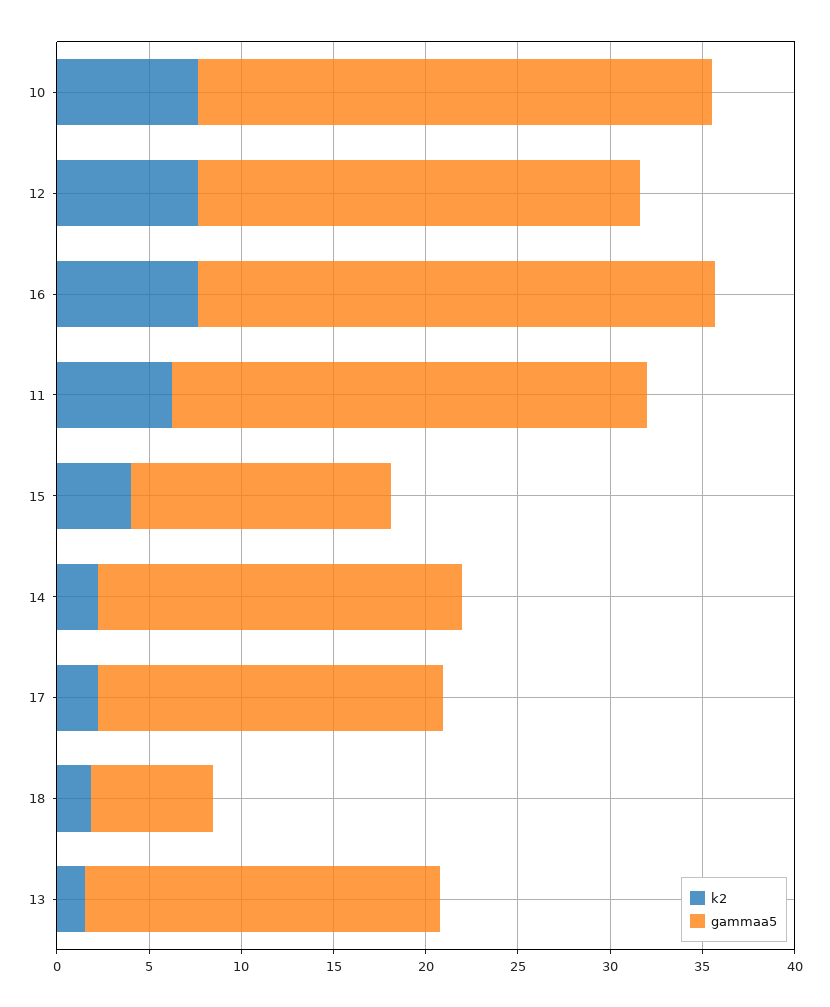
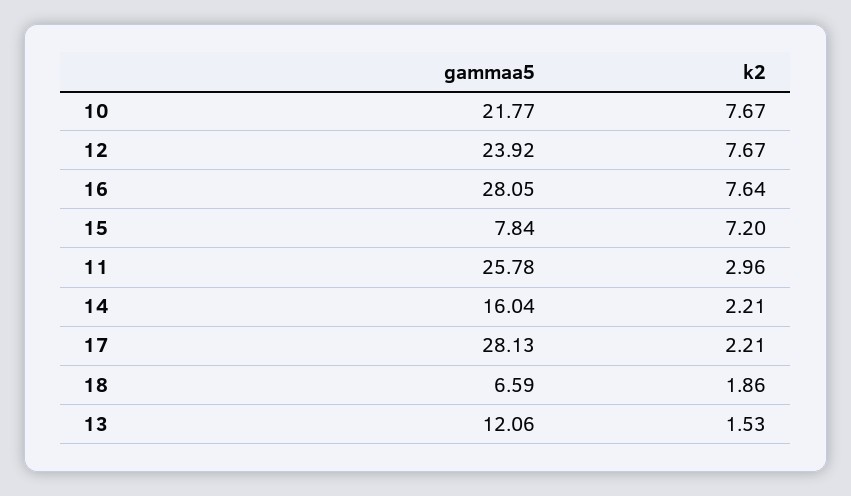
  {
    "k2": {
      "10": 7.67,
      "12": 7.67,
      "16": 7.64,
-     "11": 6,
+     "11": 2.96,
-     "15": 4,
+     "15": 7.2,
      "14": 2.21,
      "17": 2.21,
      "18": 1.86,
      "13": 1.53
    },
    "gammaa5": {
-     "10": 28,
+     "10": 21.77,
      "12": 23.92,
      "16": 28.05,
      "11": 25.78,
-     "15": 14,
+     "15": 7.84,
-     "14": 20,
+     "14": 16.04,
-     "17": 19,
+     "17": 28.13,
      "18": 6.59,
-     "13": 19
+     "13": 12.06
    }
  }

